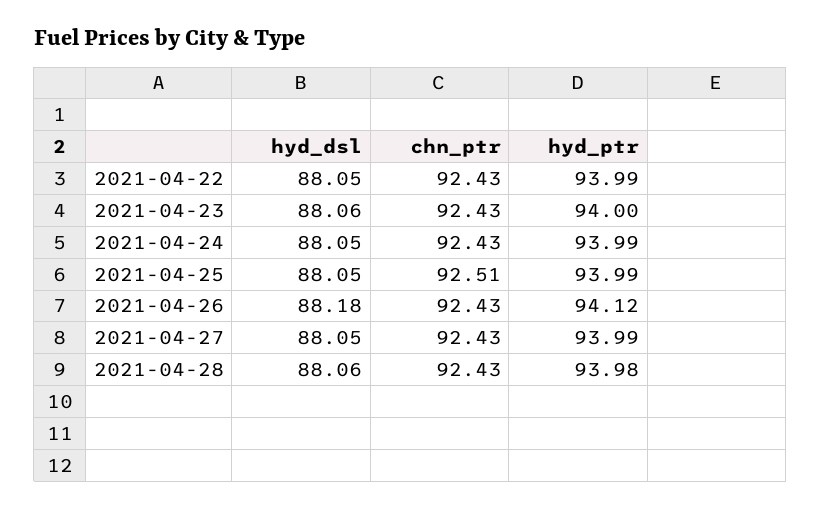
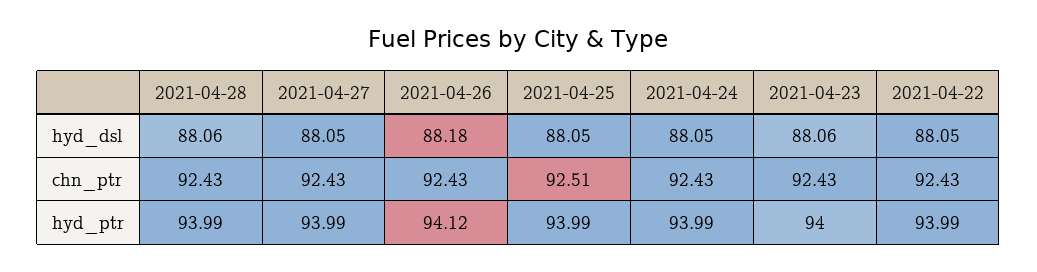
  {
    "hyd_dsl": {
      "2021-04-22": 88.05,
      "2021-04-23": 88.06,
      "2021-04-24": 88.05,
      "2021-04-25": 88.05,
      "2021-04-26": 88.18,
      "2021-04-27": 88.05,
      "2021-04-28": 88.06
    },
    "chn_ptr": {
      "2021-04-22": 92.43,
      "2021-04-23": 92.43,
      "2021-04-24": 92.43,
      "2021-04-25": 92.51,
      "2021-04-26": 92.43,
      "2021-04-27": 92.43,
      "2021-04-28": 92.43
    },
    "hyd_ptr": {
      "2021-04-22": 93.99,
      "2021-04-23": 94,
      "2021-04-24": 93.99,
      "2021-04-25": 93.99,
      "2021-04-26": 94.12,
      "2021-04-27": 93.99,
-     "2021-04-28": 93.98
+     "2021-04-28": 93.99
    }
  }

